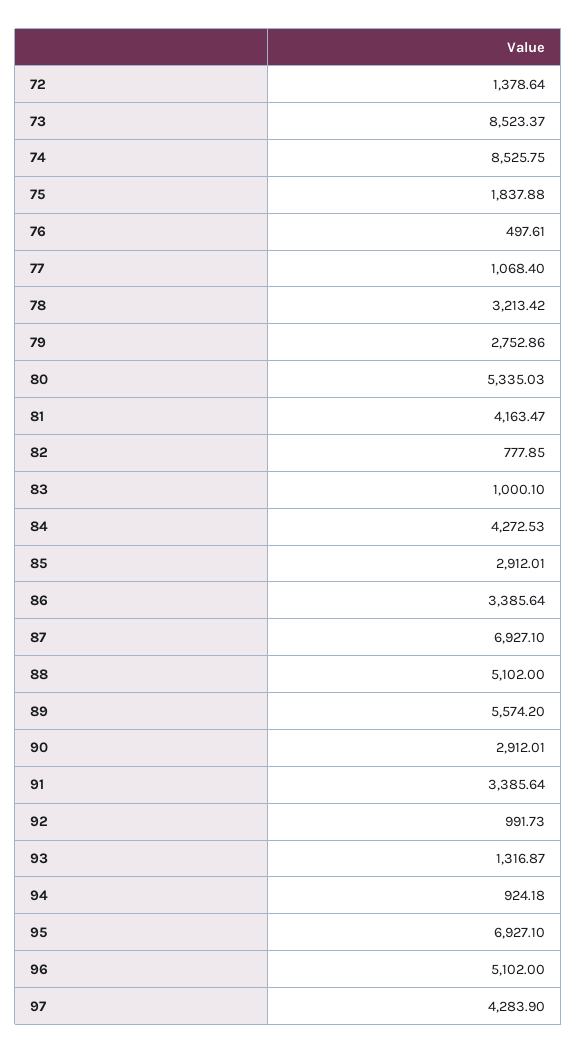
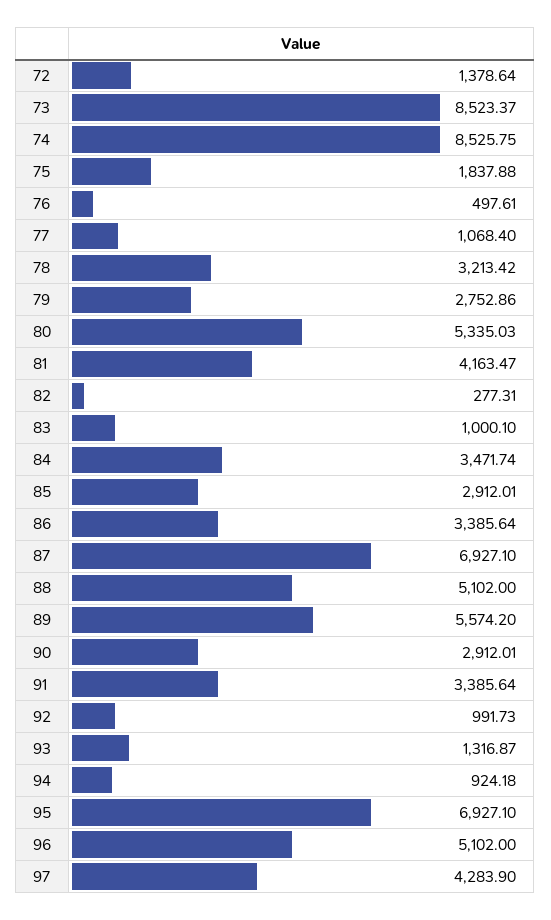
  {
    "72": 1378.64,
    "73": 8523.37,
    "74": 8525.75,
    "75": 1837.88,
    "76": 497.61,
    "77": 1068.4,
    "78": 3213.42,
    "79": 2752.86,
    "80": 5335.03,
    "81": 4163.47,
-   "82": 777.85,
+   "82": 277.31,
    "83": 1000.1,
-   "84": 4272.53,
+   "84": 3471.74,
    "85": 2912.01,
    "86": 3385.64,
    "87": 6927.1,
    "88": 5102,
    "89": 5574.2,
    "90": 2912.01,
    "91": 3385.64,
    "92": 991.73,
    "93": 1316.87,
    "94": 924.18,
    "95": 6927.1,
    "96": 5102,
    "97": 4283.9
  }

